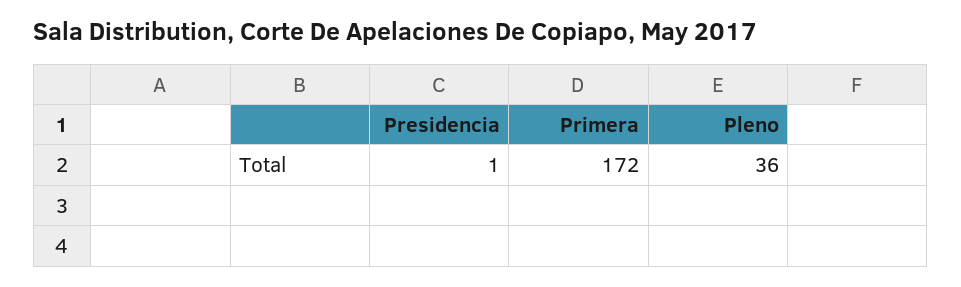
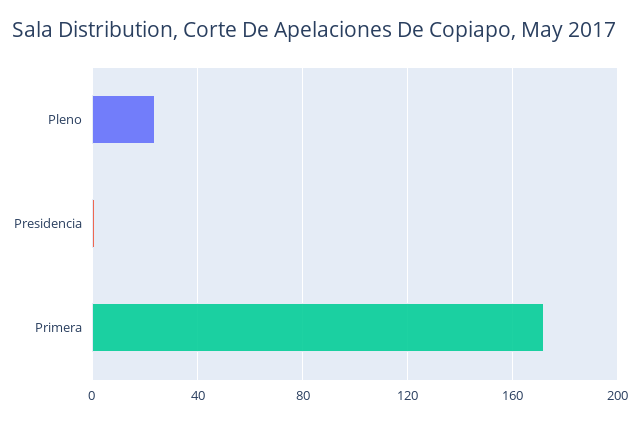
  {
    "Presidencia": 1,
    "Primera": 172,
-   "Pleno": 36
+   "Pleno": 25
  }

